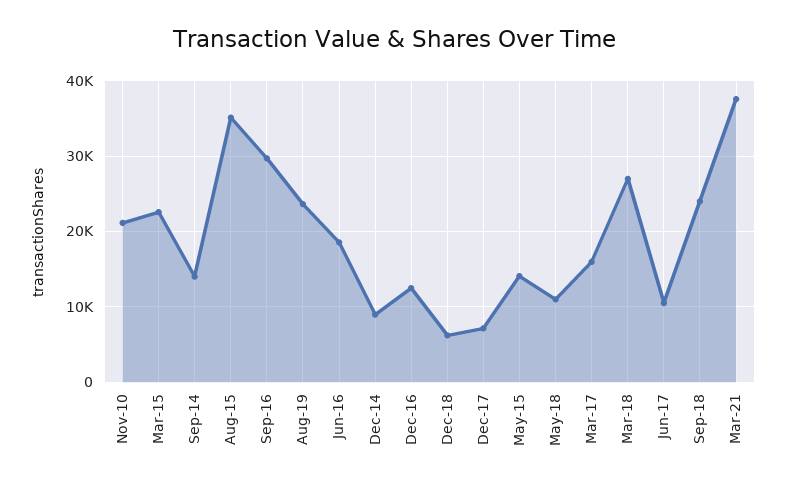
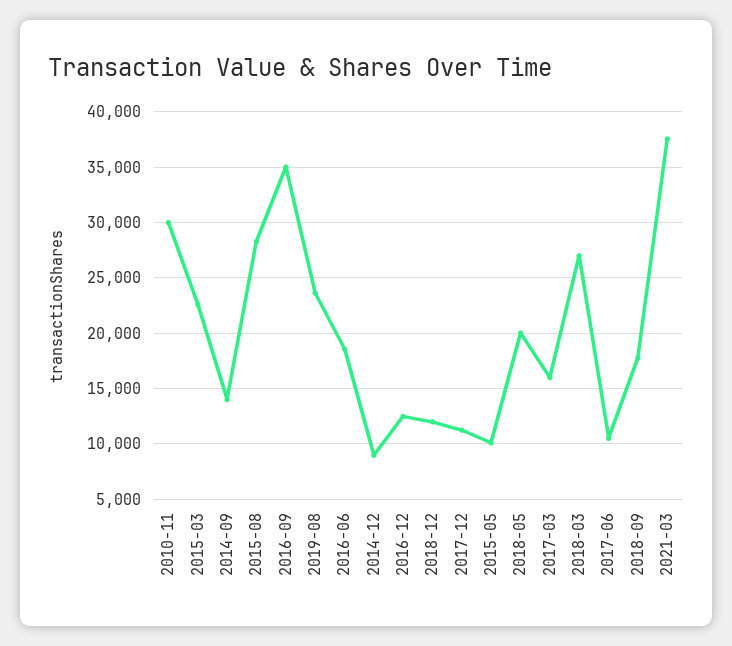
  {
-   "Nov-10": 21000,
+   "Nov-10": 30000,
    "Mar-15": 23000,
    "Sep-14": 14000,
-   "Aug-15": 35000,
+   "Aug-15": 28000,
-   "Sep-16": 30000,
+   "Sep-16": 35000,
    "Aug-19": 24000,
    "Jun-16": 19000,
    "Dec-14": 9000,
    "Dec-16": 13000,
-   "Dec-18": 6000,
+   "Dec-18": 12000,
-   "Dec-17": 7000,
+   "Dec-17": 11000,
-   "May-15": 14000,
+   "May-15": 10000,
-   "May-18": 11000,
+   "May-18": 20000,
    "Mar-17": 16000,
    "Mar-18": 27000,
    "Jun-17": 11000,
-   "Sep-18": 24000,
+   "Sep-18": 18000,
    "Mar-21": 38000
  }

